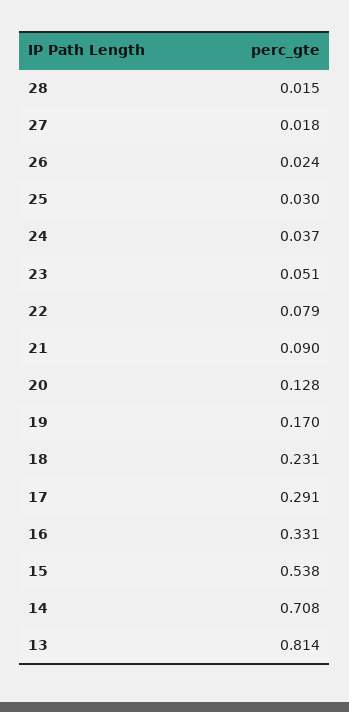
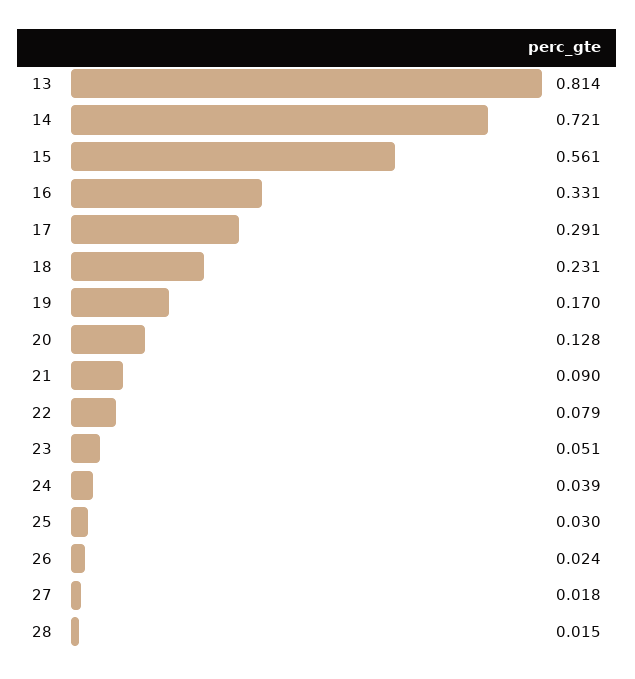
  {
    "28": 0.015,
    "27": 0.018,
    "26": 0.024,
    "25": 0.03,
-   "24": 0.037,
+   "24": 0.039,
    "23": 0.051,
    "22": 0.079,
    "21": 0.09,
    "20": 0.128,
    "19": 0.17,
    "18": 0.231,
    "17": 0.291,
    "16": 0.331,
-   "15": 0.538,
+   "15": 0.561,
-   "14": 0.708,
+   "14": 0.721,
    "13": 0.814
  }

